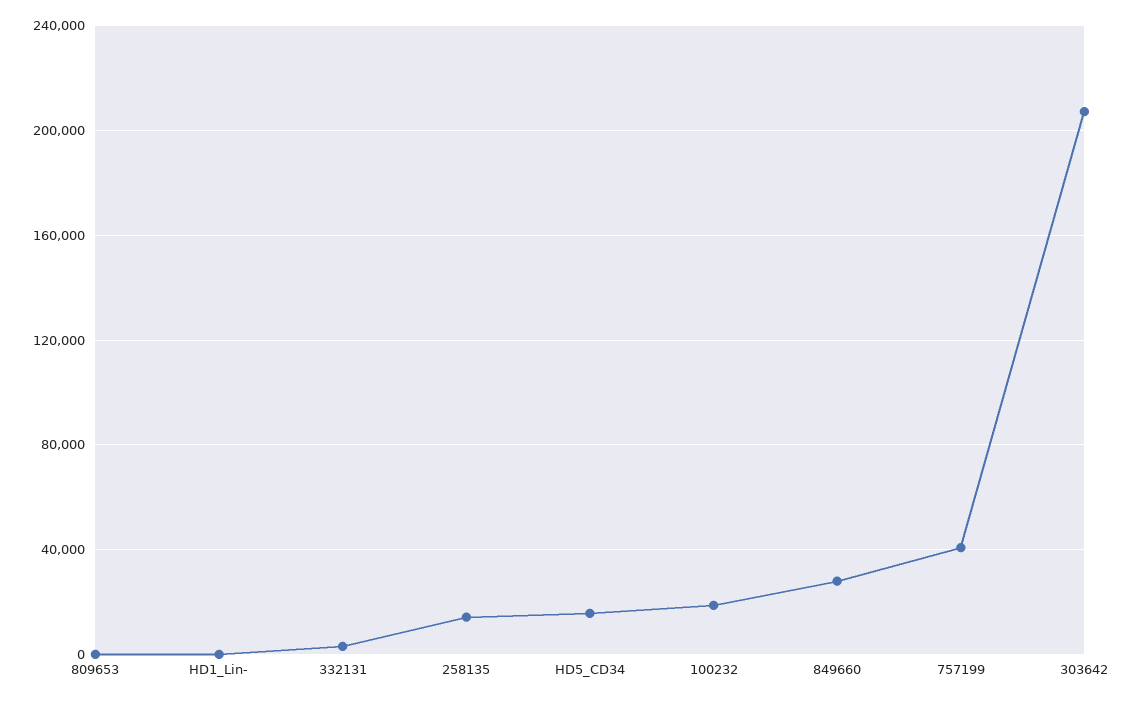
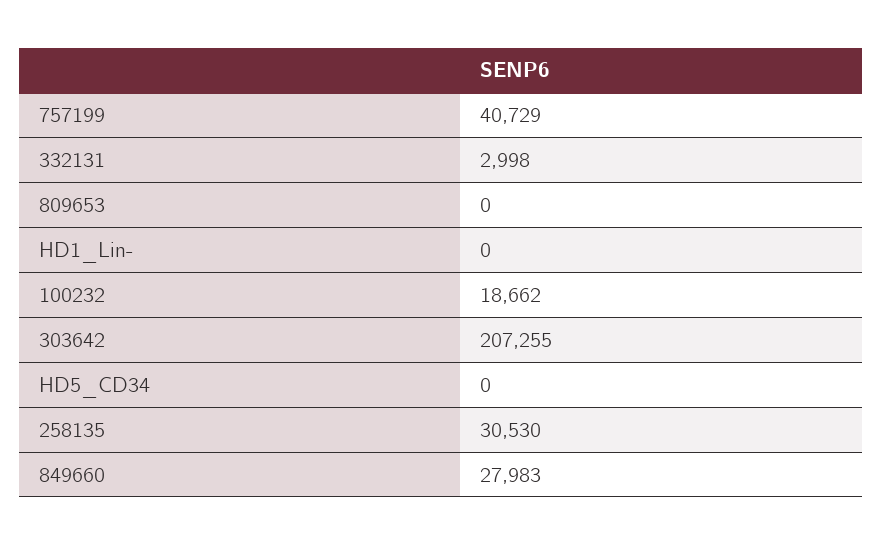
  {
    "809653": 0,
    "HD1_Lin-": 0,
    "332131": 2998,
-   "258135": 15000,
+   "258135": 30530,
-   "HD5_CD34": 15000,
+   "HD5_CD34": 0,
    "100232": 18662,
    "849660": 27983,
    "757199": 40729,
    "303642": 207255
  }

